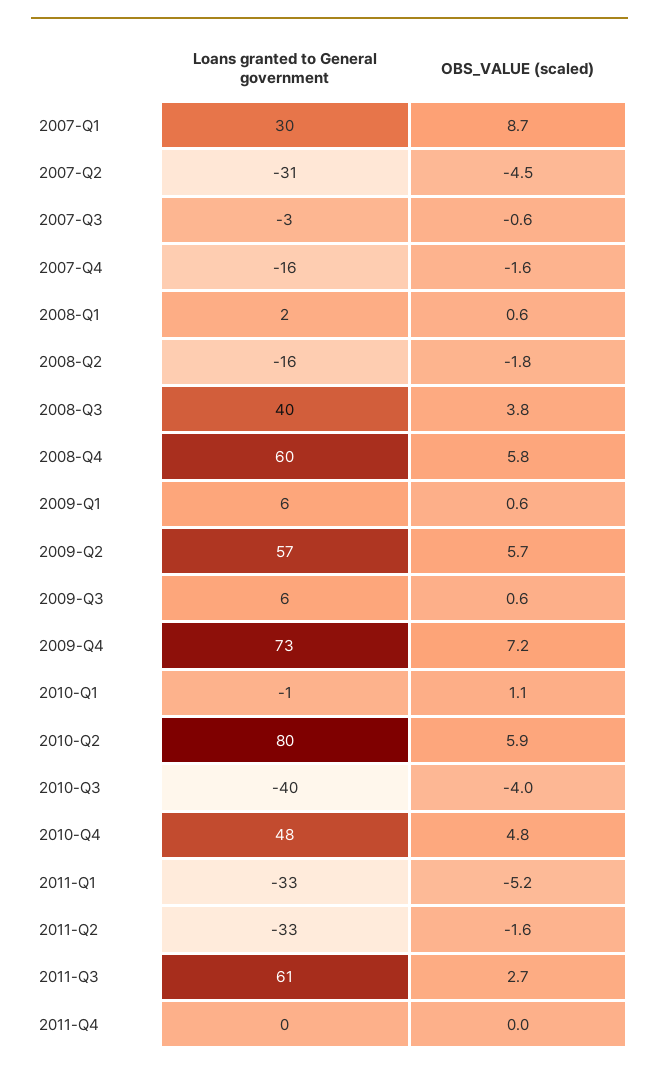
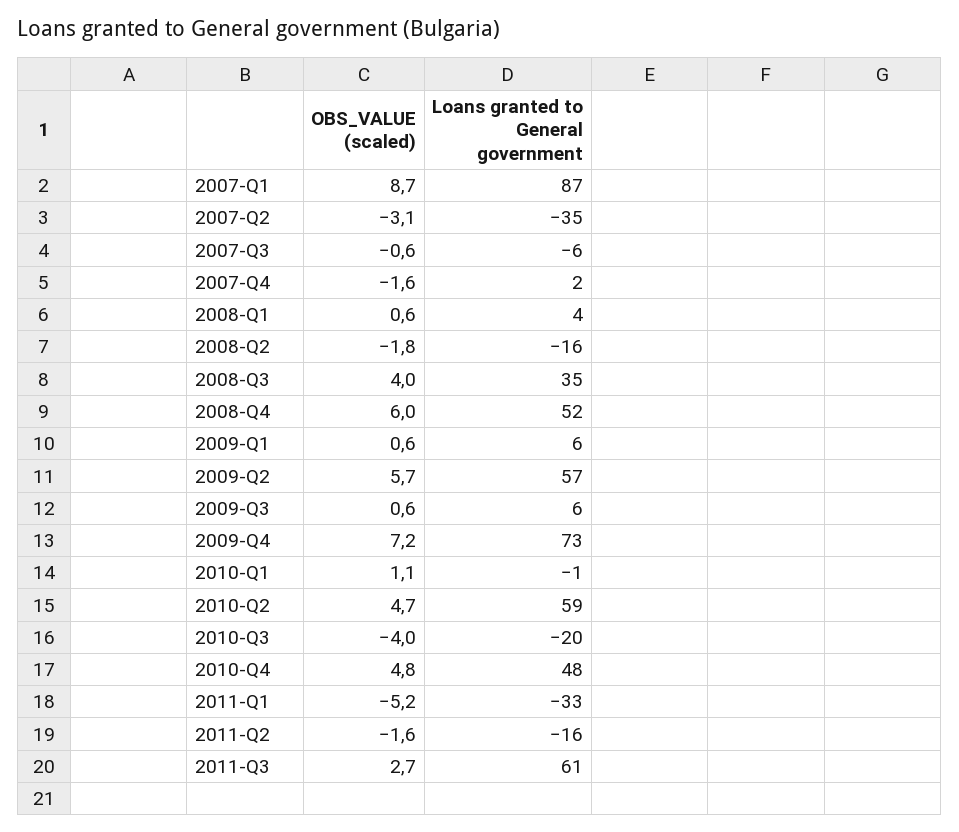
  {
    "Loans granted to General government": {
-     "2007-Q1": 30,
+     "2007-Q1": 87,
-     "2007-Q2": -31,
+     "2007-Q2": -35,
-     "2007-Q3": -3,
+     "2007-Q3": -6,
-     "2007-Q4": -16,
+     "2007-Q4": 2,
-     "2008-Q1": 2,
+     "2008-Q1": 4,
      "2008-Q2": -16,
-     "2008-Q3": 40,
+     "2008-Q3": 35,
-     "2008-Q4": 60,
+     "2008-Q4": 52,
      "2009-Q1": 6,
      "2009-Q2": 57,
      "2009-Q3": 6,
      "2009-Q4": 73,
      "2010-Q1": -1,
-     "2010-Q2": 80,
+     "2010-Q2": 59,
-     "2010-Q3": -40,
+     "2010-Q3": -20,
      "2010-Q4": 48,
      "2011-Q1": -33,
-     "2011-Q2": -33,
+     "2011-Q2": -16,
-     "2011-Q3": 61,
+     "2011-Q3": 61
-     "2011-Q4": 0
    },
    "OBS_VALUE (scaled)": {
      "2007-Q1": 8.7,
-     "2007-Q2": -4.5,
+     "2007-Q2": -3.1,
      "2007-Q3": -0.6,
      "2007-Q4": -1.6,
      "2008-Q1": 0.6,
      "2008-Q2": -1.8,
-     "2008-Q3": 3.8,
+     "2008-Q3": 4,
-     "2008-Q4": 5.8,
+     "2008-Q4": 6,
      "2009-Q1": 0.6,
      "2009-Q2": 5.7,
      "2009-Q3": 0.6,
      "2009-Q4": 7.2,
      "2010-Q1": 1.1,
-     "2010-Q2": 5.9,
+     "2010-Q2": 4.7,
      "2010-Q3": -4,
      "2010-Q4": 4.8,
      "2011-Q1": -5.2,
      "2011-Q2": -1.6,
-     "2011-Q3": 2.7,
+     "2011-Q3": 2.7
-     "2011-Q4": 0
    }
  }

